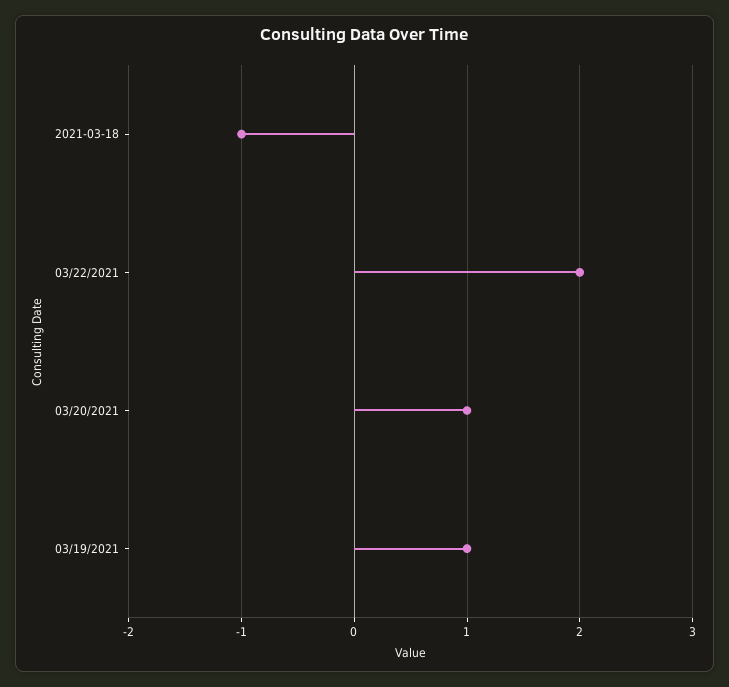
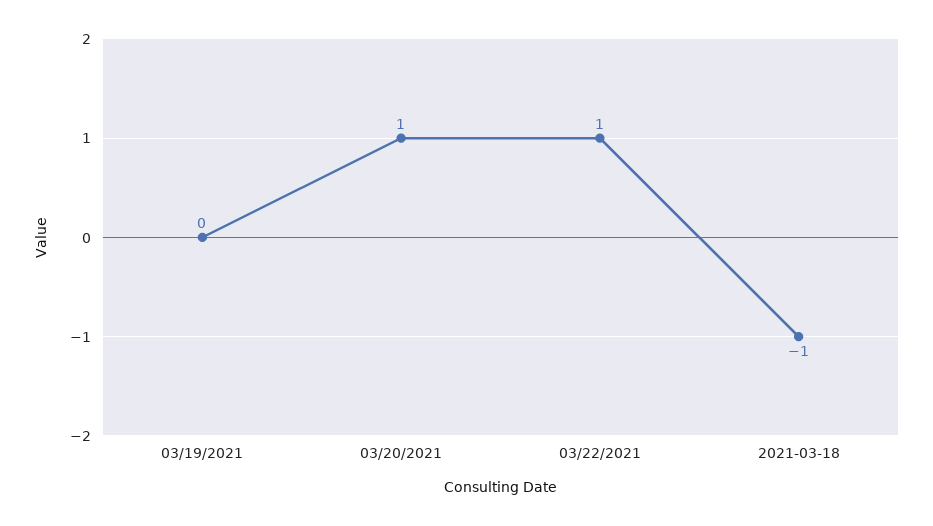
  {
    "2021-03-18": -1,
-   "03/22/2021": 2,
+   "03/22/2021": 1,
    "03/20/2021": 1,
-   "03/19/2021": 1
+   "03/19/2021": 0
  }

